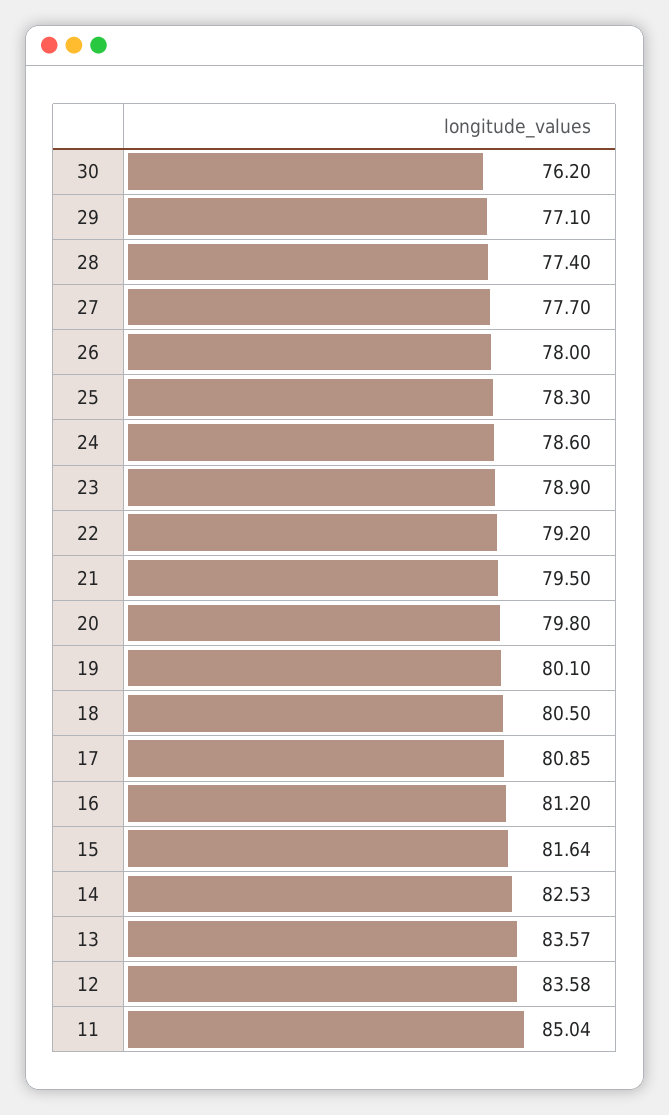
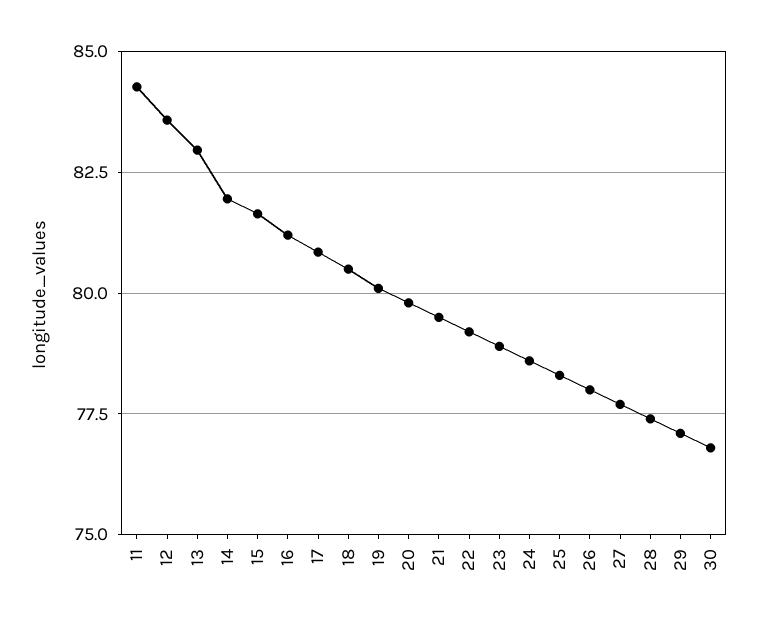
  {
-   "30": 76.2,
+   "30": 76.75,
    "29": 77.1,
    "28": 77.4,
    "27": 77.7,
    "26": 78,
    "25": 78.3,
    "24": 78.6,
    "23": 78.9,
    "22": 79.2,
    "21": 79.5,
    "20": 79.8,
    "19": 80.1,
    "18": 80.5,
    "17": 80.85,
    "16": 81.2,
    "15": 81.64,
-   "14": 82.53,
+   "14": 82,
-   "13": 83.57,
+   "13": 83,
    "12": 83.58,
-   "11": 85.04
+   "11": 84.25
  }

